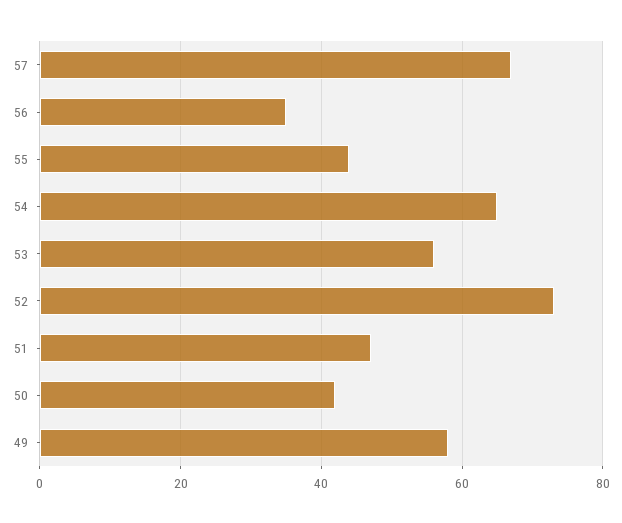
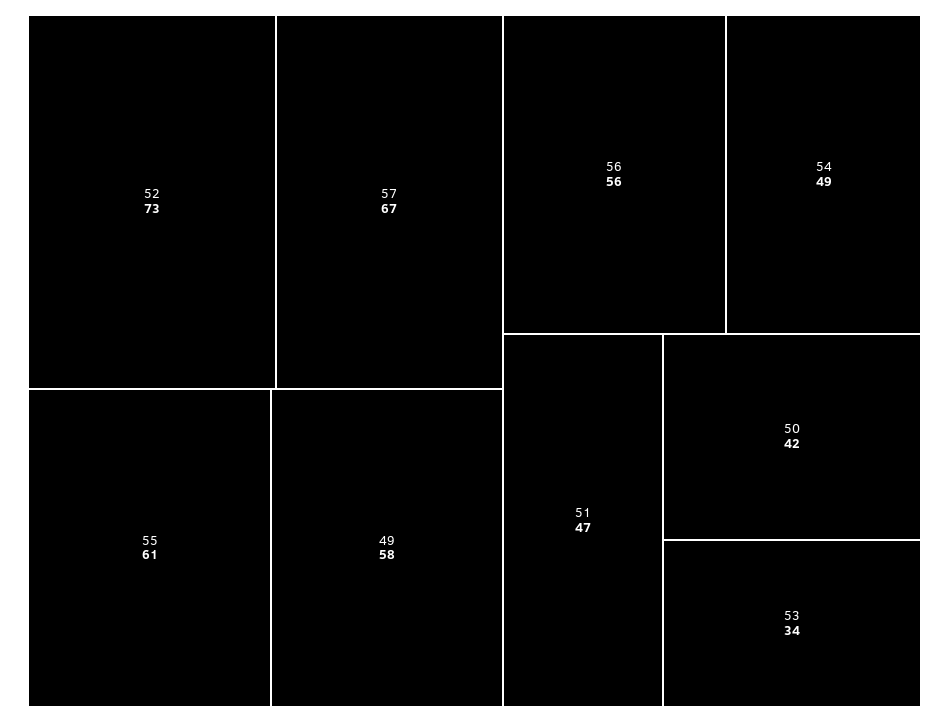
  {
    "57": 67,
-   "56": 35,
+   "56": 56,
-   "55": 45,
+   "55": 61,
-   "54": 65,
+   "54": 49,
-   "53": 55,
+   "53": 34,
    "52": 73,
    "51": 47,
    "50": 42,
    "49": 58
  }

